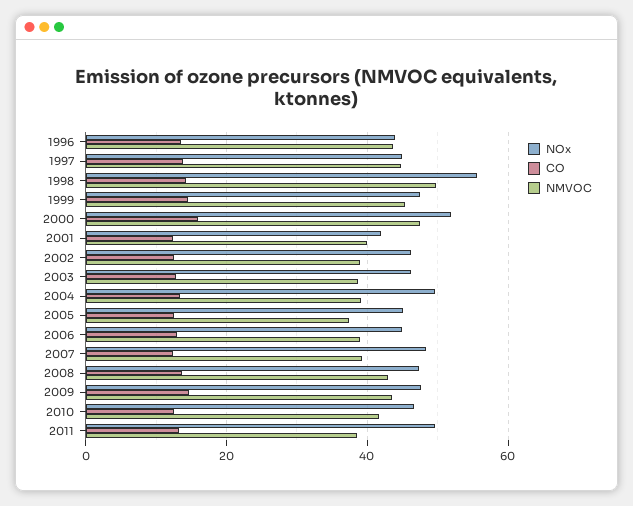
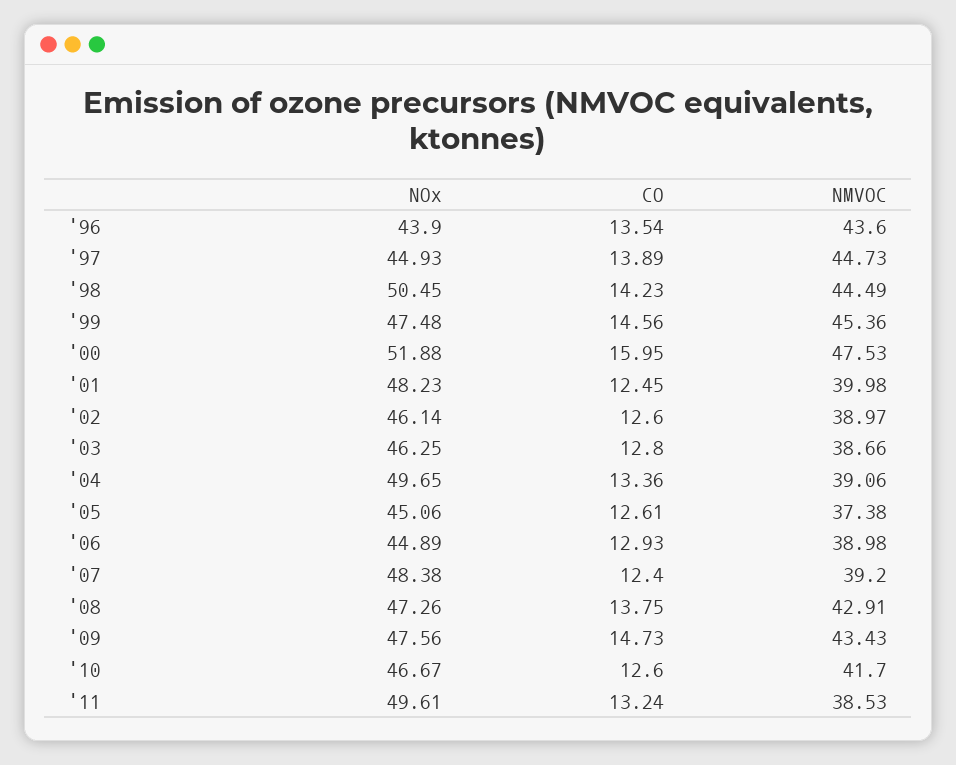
  {
    "NOx": {
      "1996": 43.9,
      "1997": 44.93,
-     "1998": 56,
+     "1998": 50.45,
      "1999": 47.48,
      "2000": 51.88,
-     "2001": 42,
+     "2001": 48.23,
      "2002": 46.14,
      "2003": 46.25,
      "2004": 49.65,
      "2005": 45.06,
      "2006": 44.89,
      "2007": 48.38,
      "2008": 47.26,
      "2009": 47.56,
      "2010": 46.67,
      "2011": 49.61
    },
    "CO": {
      "1996": 13.54,
      "1997": 13.89,
      "1998": 14.23,
      "1999": 14.56,
      "2000": 15.95,
      "2001": 12.45,
      "2002": 12.6,
      "2003": 12.8,
      "2004": 13.36,
      "2005": 12.61,
      "2006": 12.93,
      "2007": 12.4,
      "2008": 13.75,
      "2009": 14.73,
      "2010": 12.6,
      "2011": 13.24
    },
    "NMVOC": {
      "1996": 43.6,
      "1997": 44.73,
-     "1998": 50,
+     "1998": 44.49,
      "1999": 45.36,
      "2000": 47.53,
      "2001": 39.98,
      "2002": 38.97,
      "2003": 38.66,
      "2004": 39.06,
      "2005": 37.38,
      "2006": 38.98,
      "2007": 39.2,
      "2008": 42.91,
      "2009": 43.43,
      "2010": 41.7,
      "2011": 38.53
    }
  }

